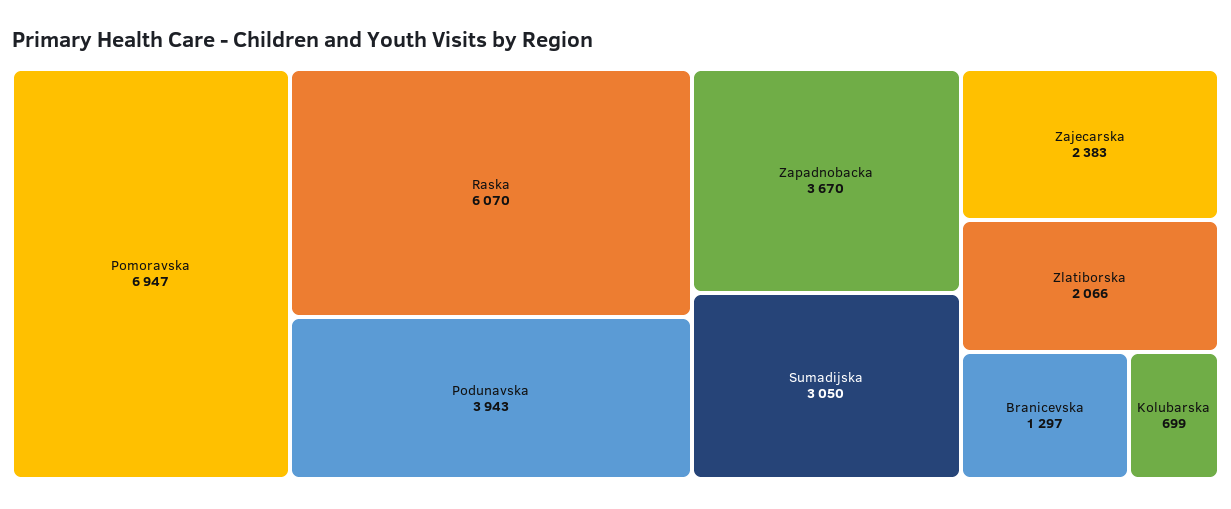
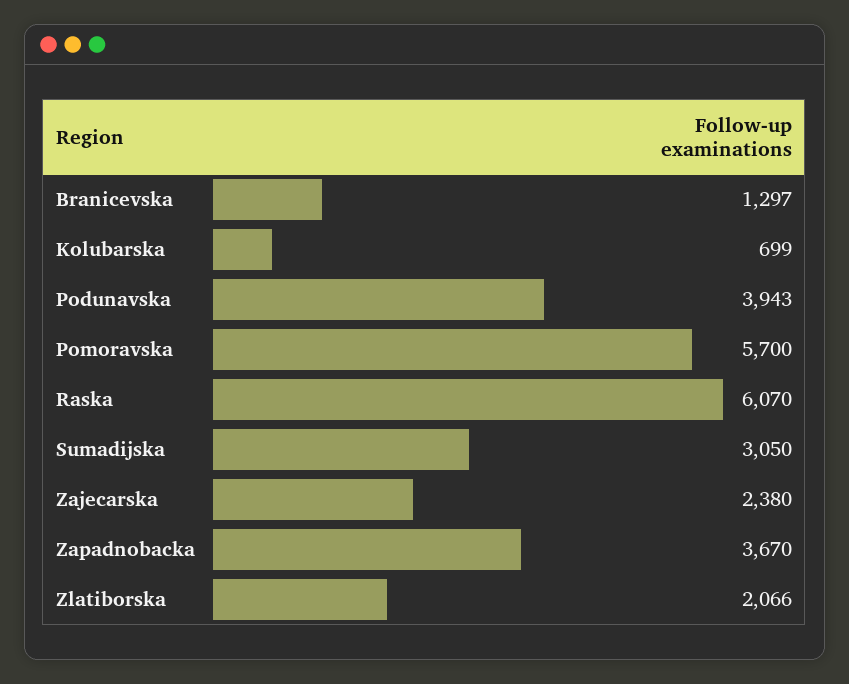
  {
-   "Pomoravska": 6947,
+   "Pomoravska": 5700,
    "Raska": 6070,
    "Podunavska": 3943,
    "Zapadnobacka": 3670,
    "Sumadijska": 3050,
-   "Zajecarska": 2383,
+   "Zajecarska": 2380,
    "Zlatiborska": 2066,
    "Branicevska": 1297,
    "Kolubarska": 699
  }

